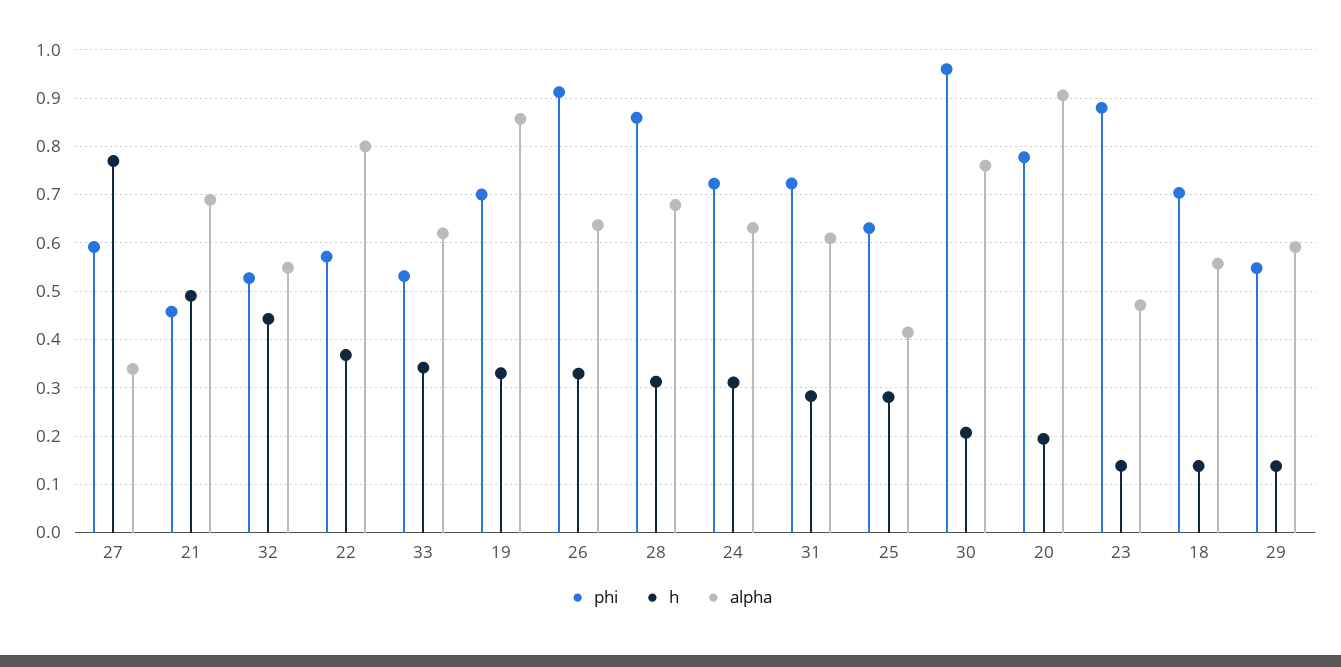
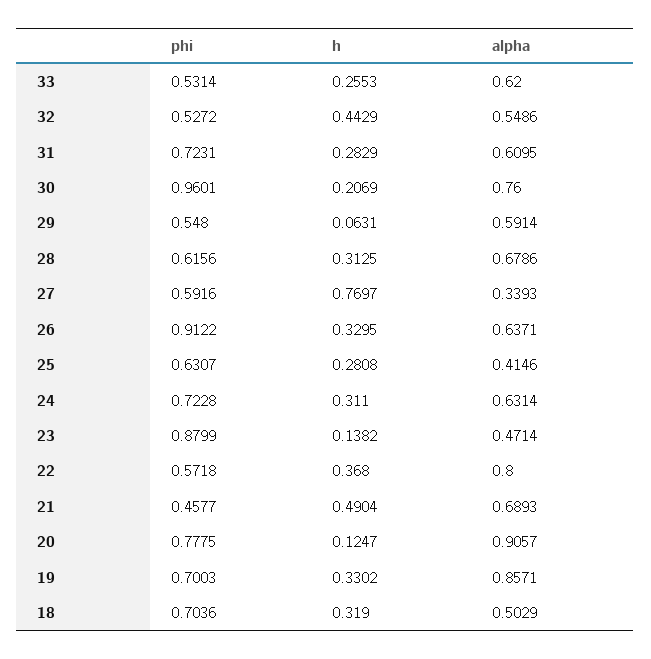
  {
    "phi": {
      "27": 0.5916,
      "21": 0.4577,
      "32": 0.5272,
      "22": 0.5718,
      "33": 0.5314,
      "19": 0.7003,
      "26": 0.9122,
-     "28": 0.86,
+     "28": 0.6156,
      "24": 0.7228,
      "31": 0.7231,
      "25": 0.6307,
      "30": 0.9601,
      "20": 0.7775,
      "23": 0.8799,
      "18": 0.7036,
      "29": 0.548
    },
    "h": {
      "27": 0.7697,
      "21": 0.4904,
      "32": 0.4429,
      "22": 0.368,
-     "33": 0.34,
+     "33": 0.2553,
      "19": 0.3302,
      "26": 0.3295,
      "28": 0.3125,
      "24": 0.311,
      "31": 0.2829,
      "25": 0.2808,
      "30": 0.2069,
-     "20": 0.2,
+     "20": 0.1247,
      "23": 0.1382,
-     "18": 0.14,
+     "18": 0.319,
-     "29": 0.14
+     "29": 0.0631
    },
    "alpha": {
      "27": 0.3393,
      "21": 0.6893,
      "32": 0.5486,
      "22": 0.8,
      "33": 0.62,
      "19": 0.8571,
      "26": 0.6371,
      "28": 0.6786,
      "24": 0.6314,
      "31": 0.6095,
      "25": 0.4146,
      "30": 0.76,
      "20": 0.9057,
      "23": 0.4714,
-     "18": 0.56,
+     "18": 0.5029,
      "29": 0.5914
    }
  }

